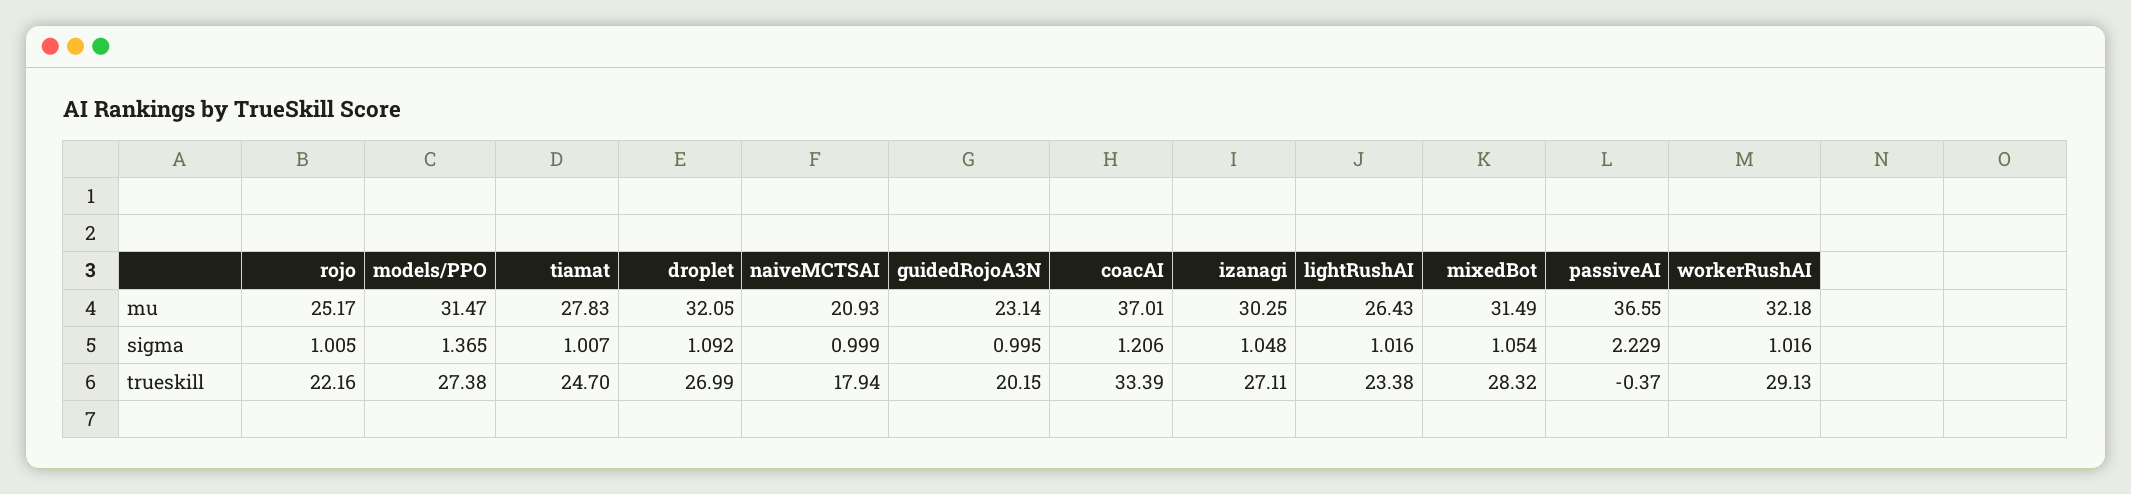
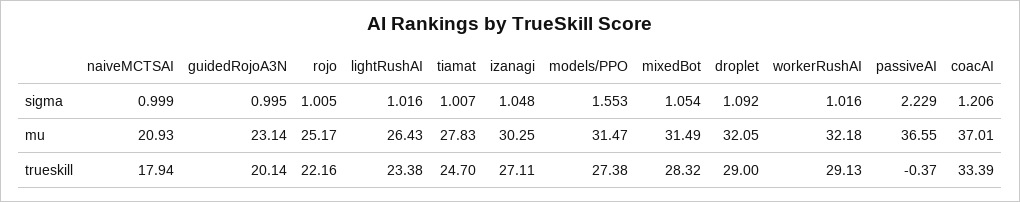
  {
    "rojo": {
      "mu": 25.17,
      "sigma": 1.005,
      "trueskill": 22.16
    },
    "models/PPO": {
      "mu": 31.47,
-     "sigma": 1.365,
+     "sigma": 1.553,
      "trueskill": 27.38
    },
    "tiamat": {
      "mu": 27.83,
      "sigma": 1.007,
      "trueskill": 24.7
    },
    "droplet": {
      "mu": 32.05,
      "sigma": 1.092,
-     "trueskill": 26.99
+     "trueskill": 29
    },
    "naiveMCTSAI": {
      "mu": 20.93,
      "sigma": 0.999,
      "trueskill": 17.94
    },
    "guidedRojoA3N": {
      "mu": 23.14,
      "sigma": 0.995,
-     "trueskill": 20.15
+     "trueskill": 20.14
    },
    "coacAI": {
      "mu": 37.01,
      "sigma": 1.206,
      "trueskill": 33.39
    },
    "izanagi": {
      "mu": 30.25,
      "sigma": 1.048,
      "trueskill": 27.11
    },
    "lightRushAI": {
      "mu": 26.43,
      "sigma": 1.016,
      "trueskill": 23.38
    },
    "mixedBot": {
      "mu": 31.49,
      "sigma": 1.054,
      "trueskill": 28.32
    },
    "passiveAI": {
      "mu": 36.55,
      "sigma": 2.229,
      "trueskill": -0.37
    },
    "workerRushAI": {
      "mu": 32.18,
      "sigma": 1.016,
      "trueskill": 29.13
    }
  }

